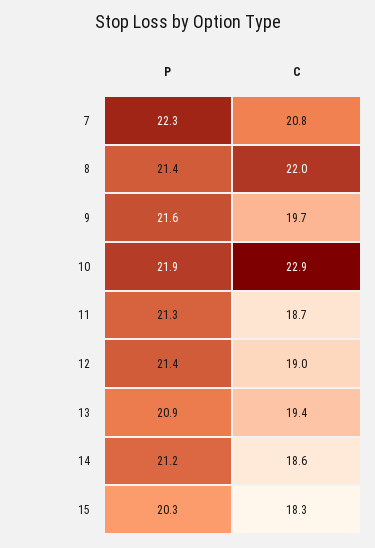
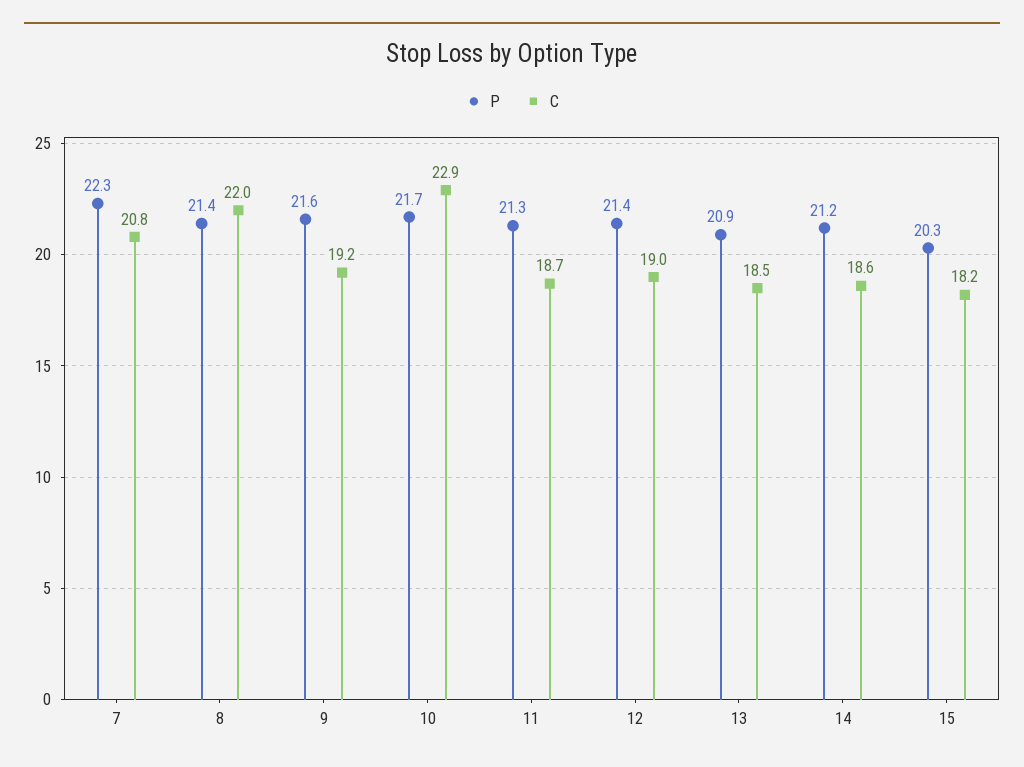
  {
    "P": {
      "7": 22.3,
      "8": 21.4,
      "9": 21.6,
-     "10": 21.9,
+     "10": 21.7,
      "11": 21.3,
      "12": 21.4,
      "13": 20.9,
      "14": 21.2,
      "15": 20.3
    },
    "C": {
      "7": 20.8,
      "8": 22,
-     "9": 19.7,
+     "9": 19.2,
      "10": 22.9,
      "11": 18.7,
      "12": 19,
-     "13": 19.4,
+     "13": 18.5,
      "14": 18.6,
-     "15": 18.3
+     "15": 18.2
    }
  }

